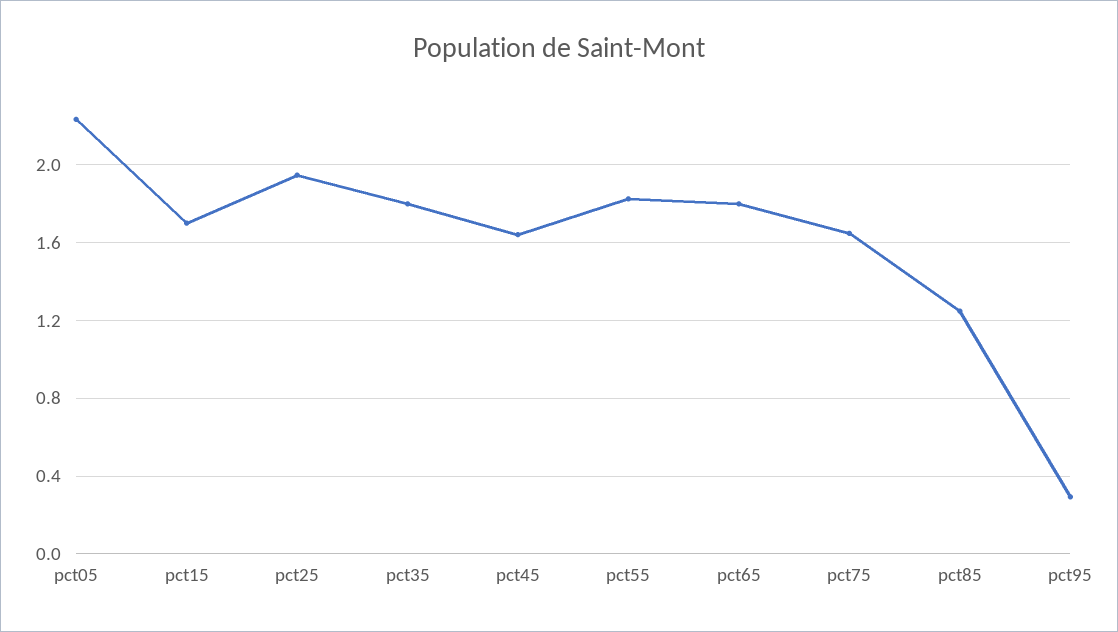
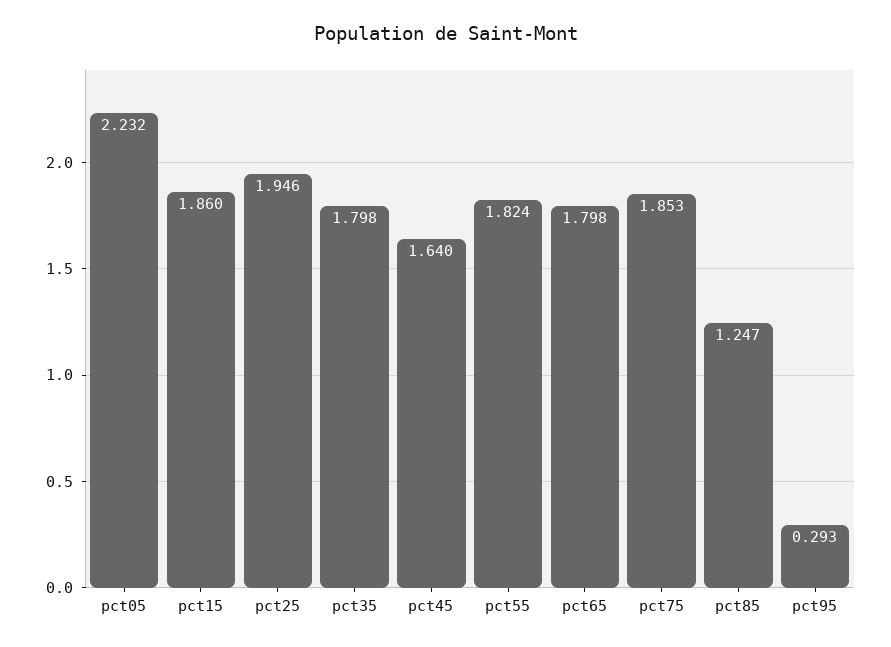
  {
    "pct05": 2.232,
-   "pct15": 1.7,
+   "pct15": 1.86,
    "pct25": 1.946,
    "pct35": 1.798,
    "pct45": 1.64,
    "pct55": 1.824,
    "pct65": 1.798,
-   "pct75": 1.65,
+   "pct75": 1.853,
    "pct85": 1.247,
    "pct95": 0.293
  }

